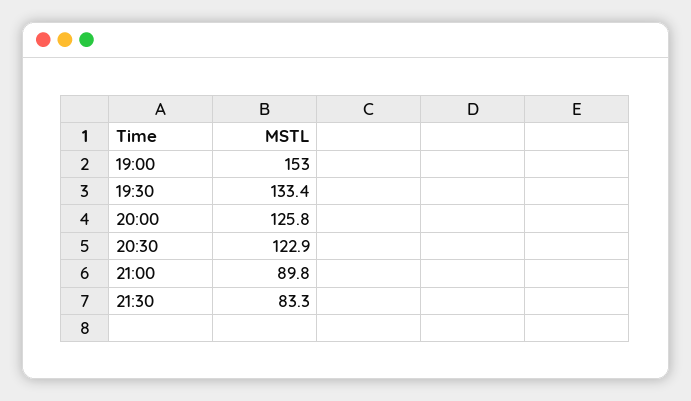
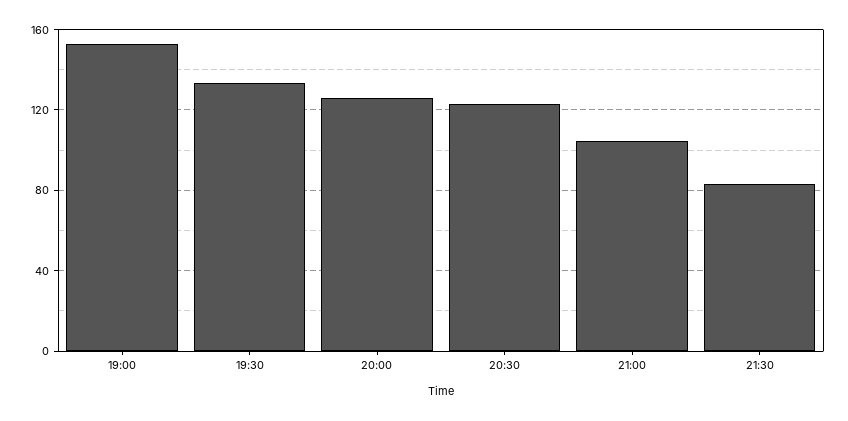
  {
    "19:00": 153,
    "19:30": 133.4,
    "20:00": 125.8,
    "20:30": 122.9,
-   "21:00": 89.8,
+   "21:00": 105,
    "21:30": 83.3
  }

